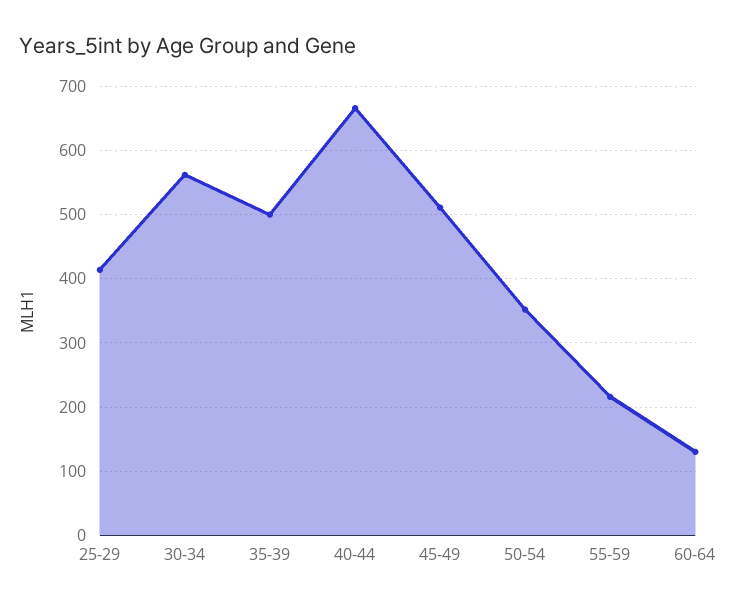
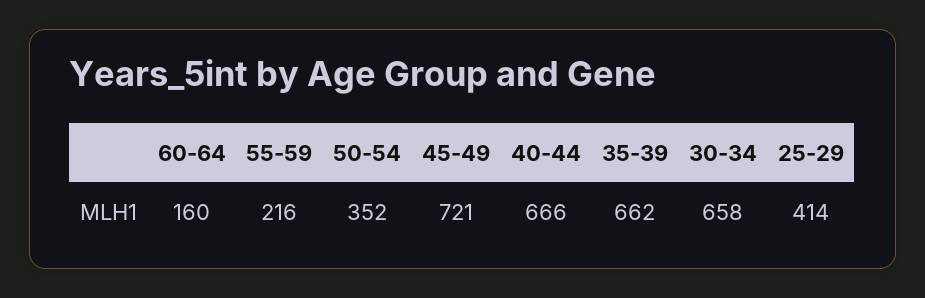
  {
    "25-29": 414,
-   "30-34": 560,
+   "30-34": 658,
-   "35-39": 500,
+   "35-39": 662,
    "40-44": 666,
-   "45-49": 510,
+   "45-49": 721,
    "50-54": 352,
    "55-59": 216,
-   "60-64": 130
+   "60-64": 160
  }

